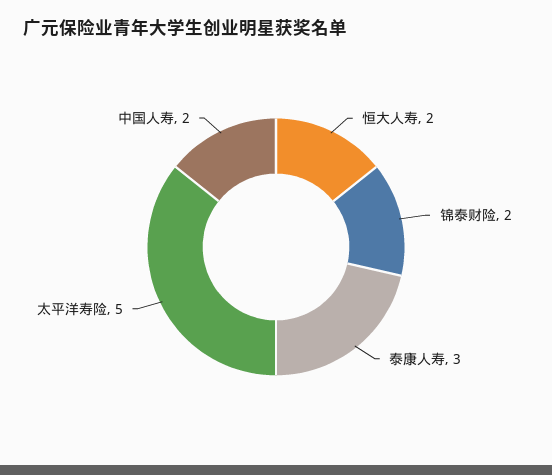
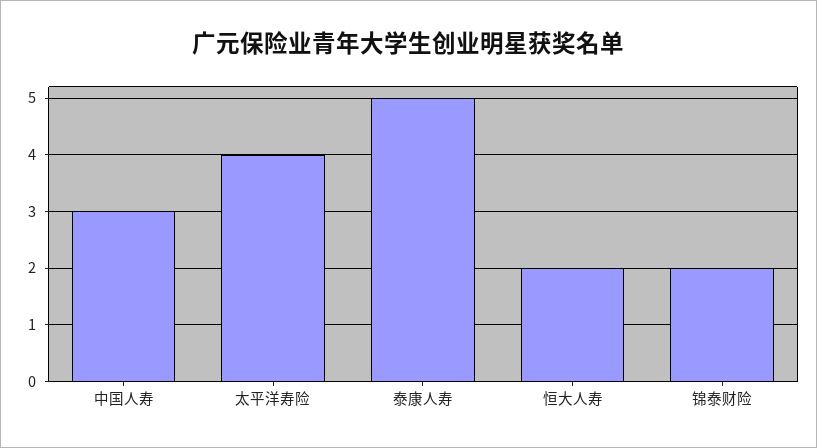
  {
    "恒大人寿": 2,
    "锦泰财险": 2,
-   "泰康人寿": 3,
+   "泰康人寿": 5,
-   "太平洋寿险": 5,
+   "太平洋寿险": 4,
-   "中国人寿": 2
+   "中国人寿": 3
  }

